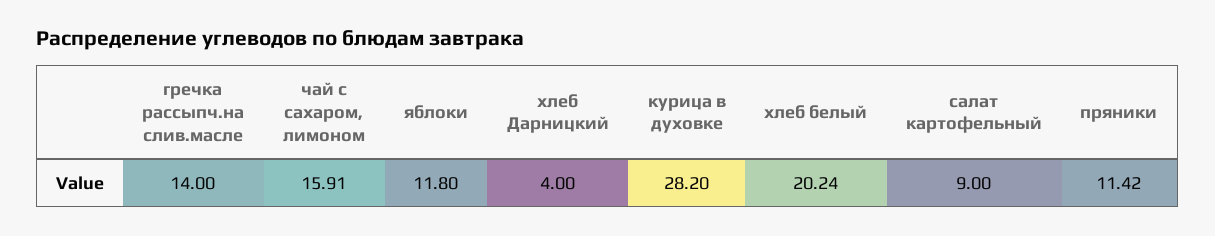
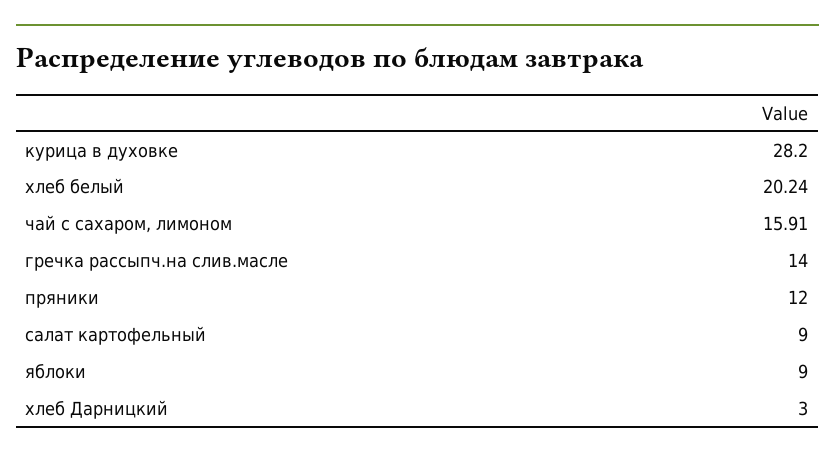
  {
    "гречка рассыпч.на слив.масле": 14,
    "чай с сахаром, лимоном": 15.91,
-   "яблоки": 11.8,
+   "яблоки": 9,
-   "хлеб Дарницкий": 4,
+   "хлеб Дарницкий": 3,
    "курица в духовке": 28.2,
    "хлеб белый": 20.24,
    "салат картофельный": 9,
-   "пряники": 11.42
+   "пряники": 12
  }

